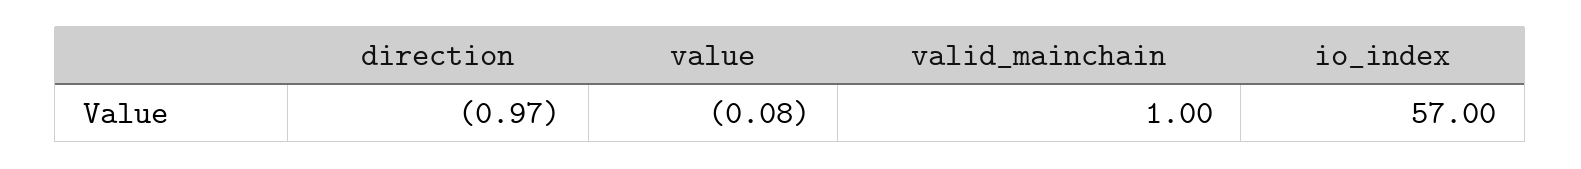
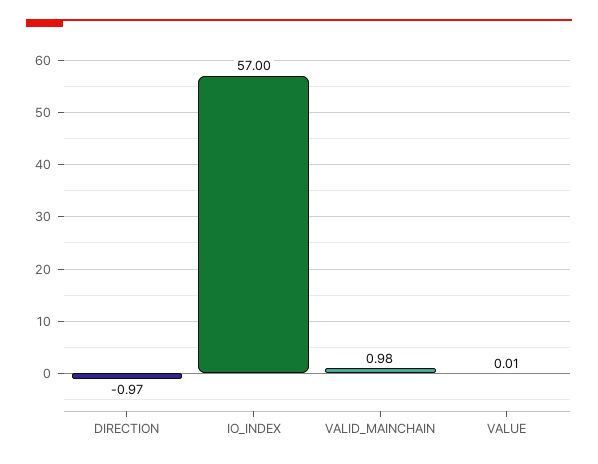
  {
    "direction": -0.97,
-   "value": -0.08,
+   "value": 0.01,
-   "valid_mainchain": 1,
+   "valid_mainchain": 0.98,
    "io_index": 57
  }

